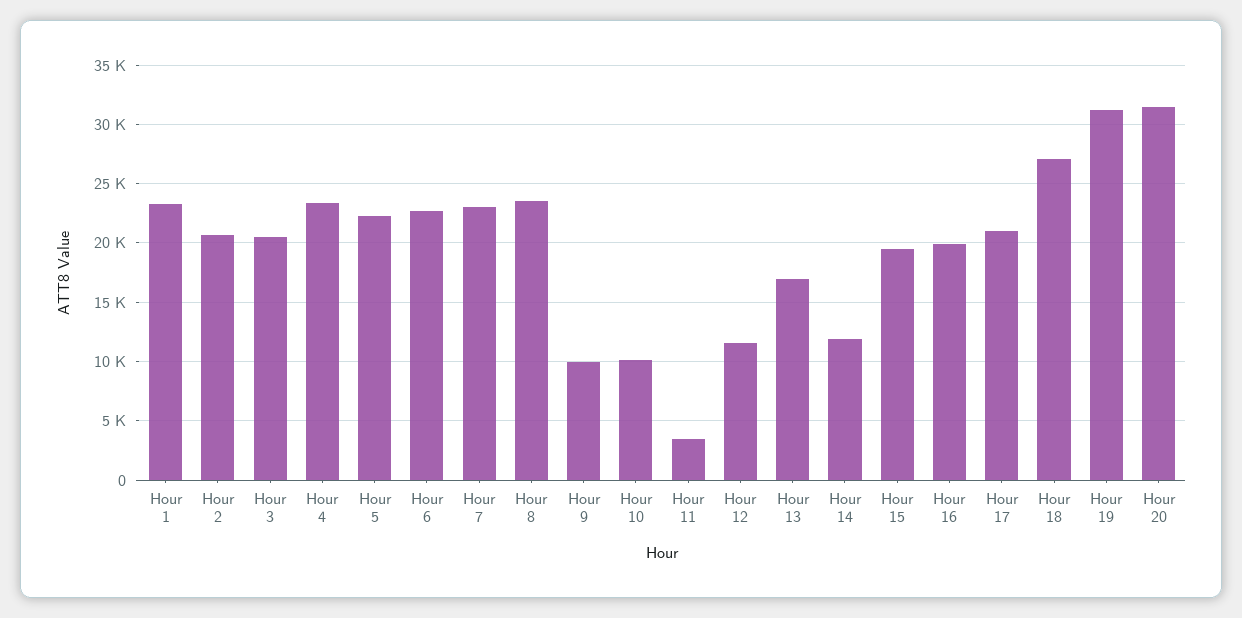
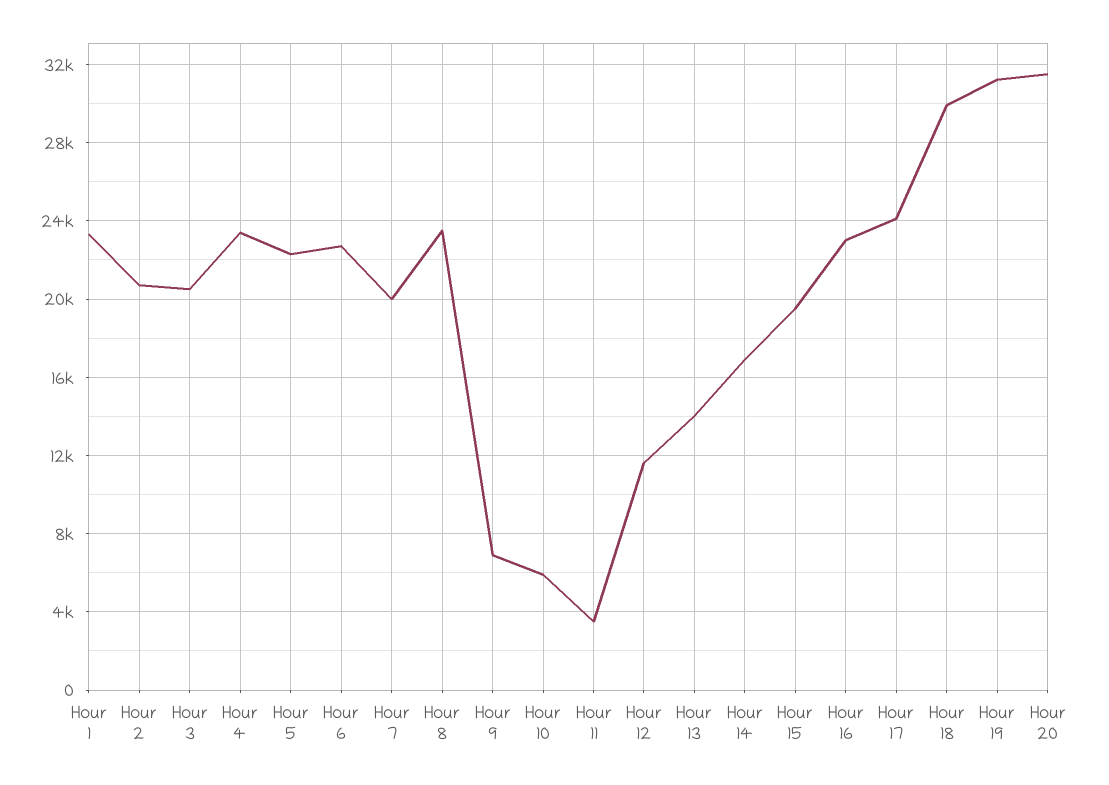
  {
    "Hour 1": 23500,
    "Hour 2": 20500,
    "Hour 3": 20500,
    "Hour 4": 23500,
    "Hour 5": 22500,
    "Hour 6": 22500,
-   "Hour 7": 23000,
+   "Hour 7": 20000,
    "Hour 8": 23500,
-   "Hour 9": 10000,
+   "Hour 9": 7000,
-   "Hour 10": 10000,
+   "Hour 10": 6000,
    "Hour 11": 3500,
    "Hour 12": 11500,
-   "Hour 13": 17000,
+   "Hour 13": 14000,
-   "Hour 14": 12000,
+   "Hour 14": 17000,
    "Hour 15": 19500,
-   "Hour 16": 20000,
+   "Hour 16": 23000,
-   "Hour 17": 21000,
+   "Hour 17": 24000,
-   "Hour 18": 27000,
+   "Hour 18": 30000,
    "Hour 19": 31000,
    "Hour 20": 31500
  }

